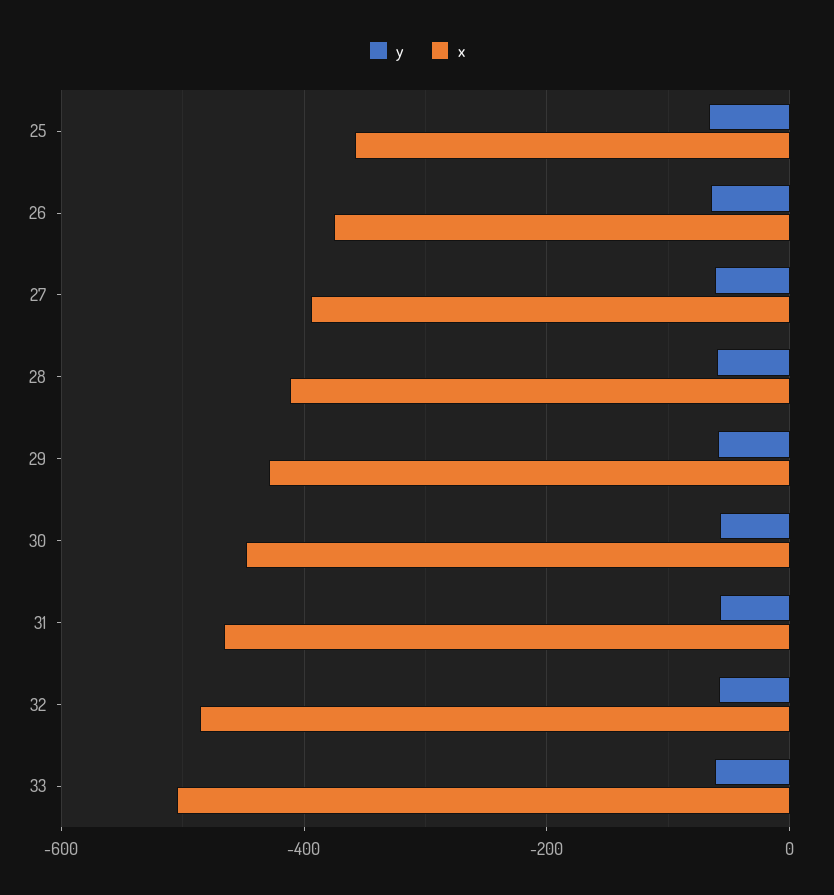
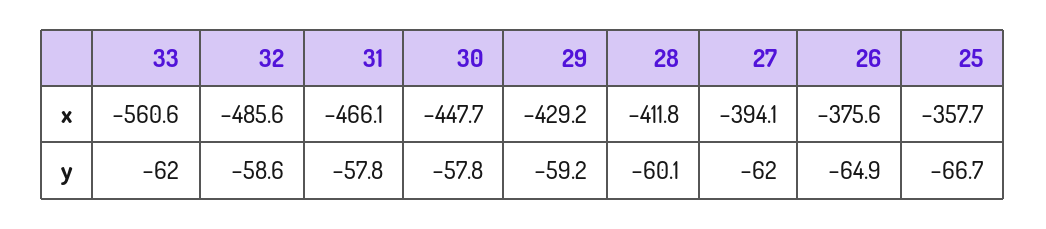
  {
    "y": {
      "25": -66.7,
      "26": -64.9,
      "27": -62,
      "28": -60.1,
      "29": -59.2,
      "30": -57.8,
      "31": -57.8,
      "32": -58.6,
      "33": -62
    },
    "x": {
      "25": -357.7,
      "26": -375.6,
      "27": -394.1,
      "28": -411.8,
      "29": -429.2,
      "30": -447.7,
      "31": -466.1,
      "32": -485.6,
-     "33": -500
+     "33": -560.6
    }
  }

